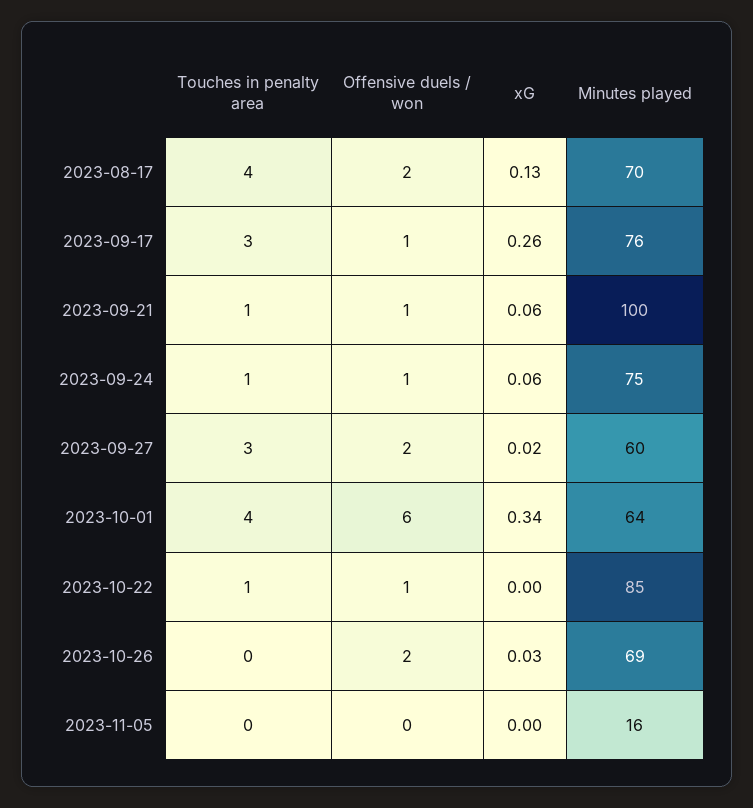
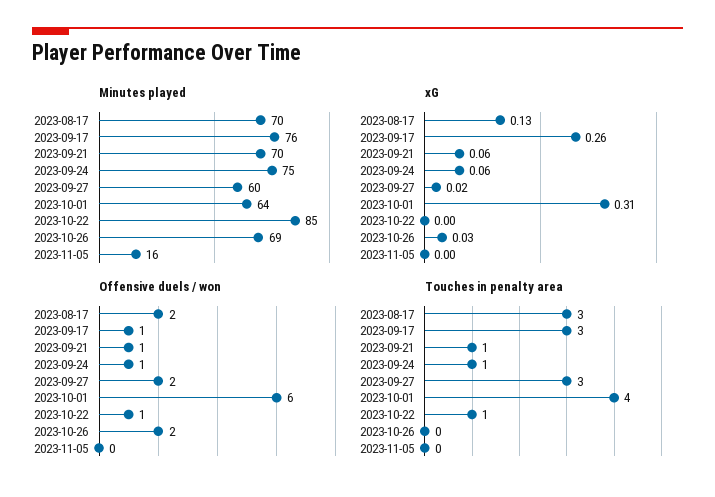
  {
    "Touches in penalty area": {
-     "2023-08-17": 4,
+     "2023-08-17": 3,
      "2023-09-17": 3,
      "2023-09-21": 1,
      "2023-09-24": 1,
      "2023-09-27": 3,
      "2023-10-01": 4,
      "2023-10-22": 1,
      "2023-10-26": 0,
      "2023-11-05": 0
    },
    "Offensive duels / won": {
      "2023-08-17": 2,
      "2023-09-17": 1,
      "2023-09-21": 1,
      "2023-09-24": 1,
      "2023-09-27": 2,
      "2023-10-01": 6,
      "2023-10-22": 1,
      "2023-10-26": 2,
      "2023-11-05": 0
    },
    "xG": {
      "2023-08-17": 0.13,
      "2023-09-17": 0.26,
      "2023-09-21": 0.06,
      "2023-09-24": 0.06,
      "2023-09-27": 0.02,
-     "2023-10-01": 0.34,
+     "2023-10-01": 0.31,
      "2023-10-22": 0,
      "2023-10-26": 0.03,
      "2023-11-05": 0
    },
    "Minutes played": {
      "2023-08-17": 70,
      "2023-09-17": 76,
-     "2023-09-21": 100,
+     "2023-09-21": 70,
      "2023-09-24": 75,
      "2023-09-27": 60,
      "2023-10-01": 64,
      "2023-10-22": 85,
      "2023-10-26": 69,
      "2023-11-05": 16
    }
  }

